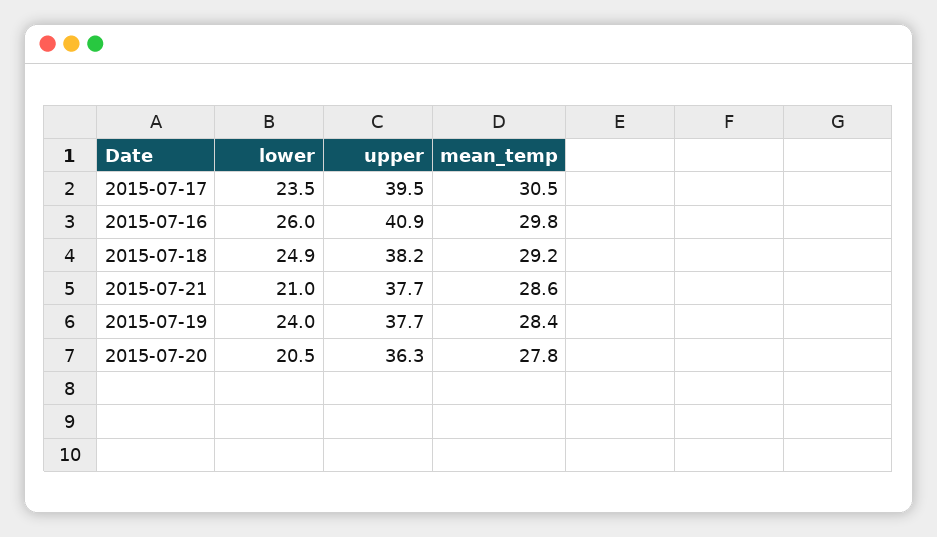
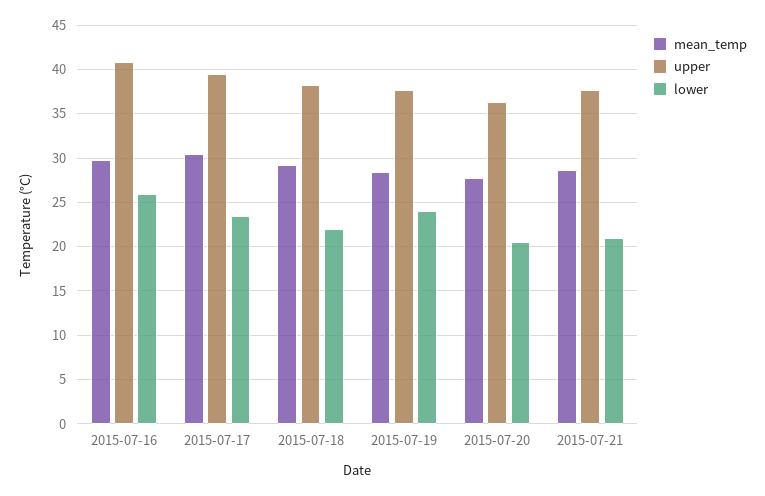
  {
    "lower": {
      "2015-07-17": 23.5,
      "2015-07-16": 26,
-     "2015-07-18": 24.9,
+     "2015-07-18": 22,
      "2015-07-21": 21,
      "2015-07-19": 24,
      "2015-07-20": 20.5
    },
    "upper": {
      "2015-07-17": 39.5,
      "2015-07-16": 40.9,
      "2015-07-18": 38.2,
      "2015-07-21": 37.7,
      "2015-07-19": 37.7,
      "2015-07-20": 36.3
    },
    "mean_temp": {
      "2015-07-17": 30.5,
      "2015-07-16": 29.8,
      "2015-07-18": 29.2,
      "2015-07-21": 28.6,
      "2015-07-19": 28.4,
      "2015-07-20": 27.8
    }
  }

